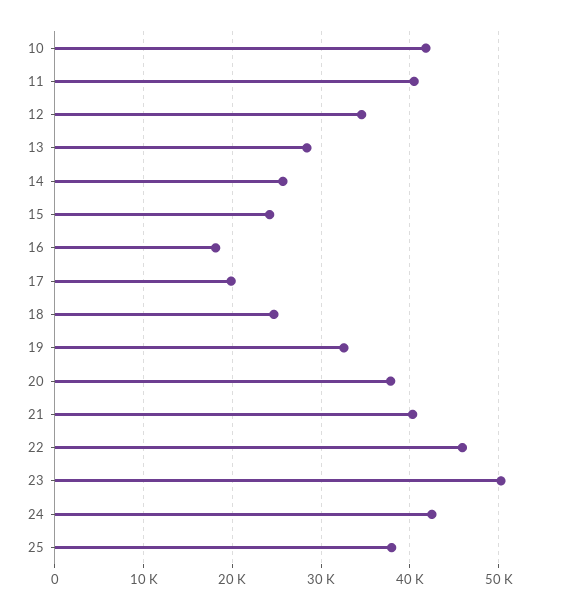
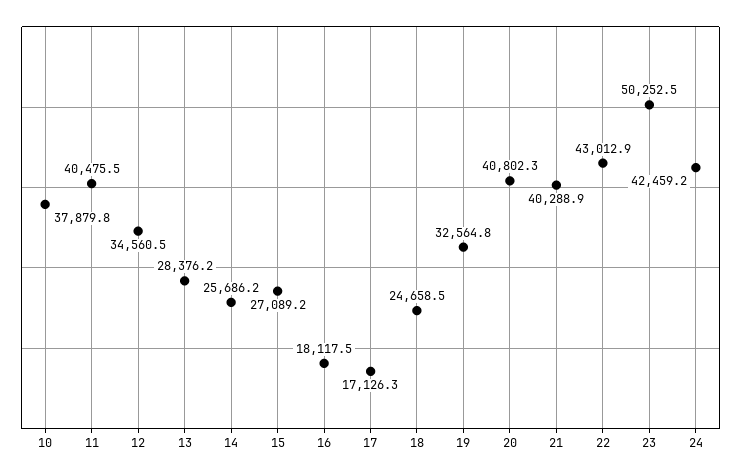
  {
-   "10": 42000,
+   "10": 37879.8,
    "11": 40475.5,
    "12": 34560.5,
    "13": 28376.2,
    "14": 25686.2,
-   "15": 24000,
+   "15": 27089.2,
    "16": 18117.5,
-   "17": 20000,
+   "17": 17126.3,
    "18": 24658.5,
    "19": 32564.8,
-   "20": 38000,
+   "20": 40802.3,
    "21": 40288.9,
-   "22": 46000,
+   "22": 43012.9,
    "23": 50252.5,
-   "24": 42459.2,
+   "24": 42459.2
-   "25": 38000
  }

